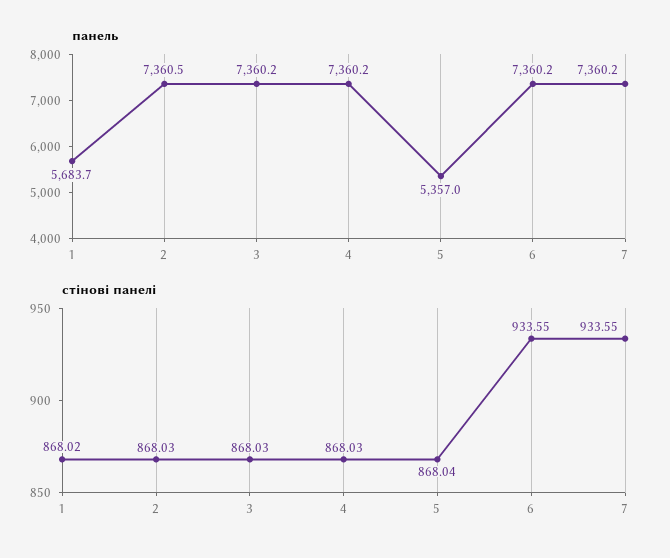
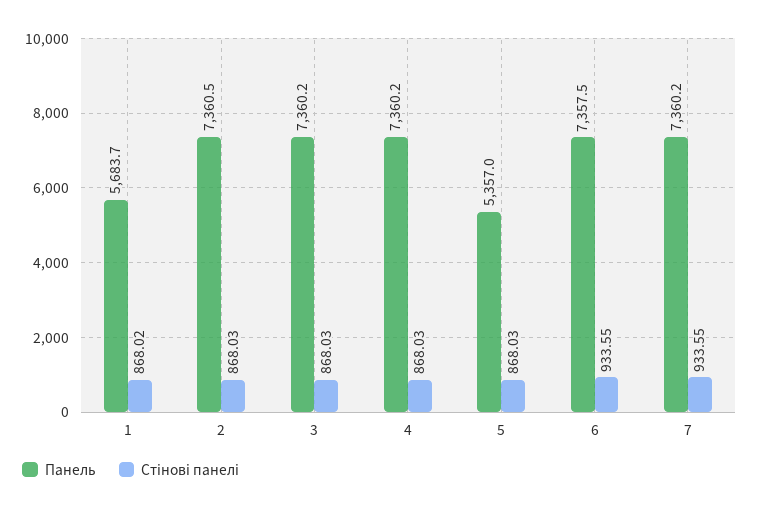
  {
    "панель": {
      "1": 5683.7,
      "2": 7360.5,
      "3": 7360.2,
      "4": 7360.2,
      "5": 5357,
-     "6": 7360.2,
+     "6": 7357.5,
      "7": 7360.2
    },
    "стінові панелі": {
      "1": 868.02,
      "2": 868.03,
      "3": 868.03,
      "4": 868.03,
-     "5": 868.04,
+     "5": 868.03,
      "6": 933.55,
      "7": 933.55
    }
  }

